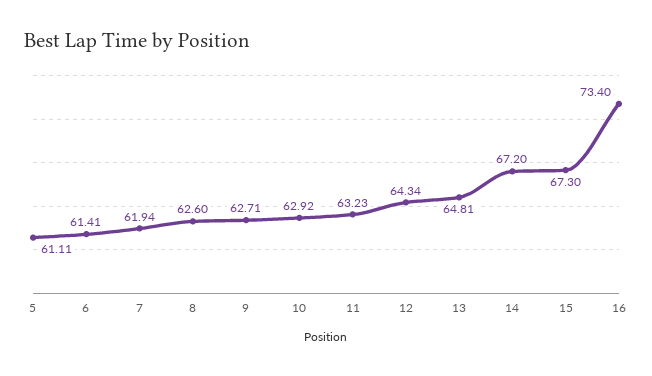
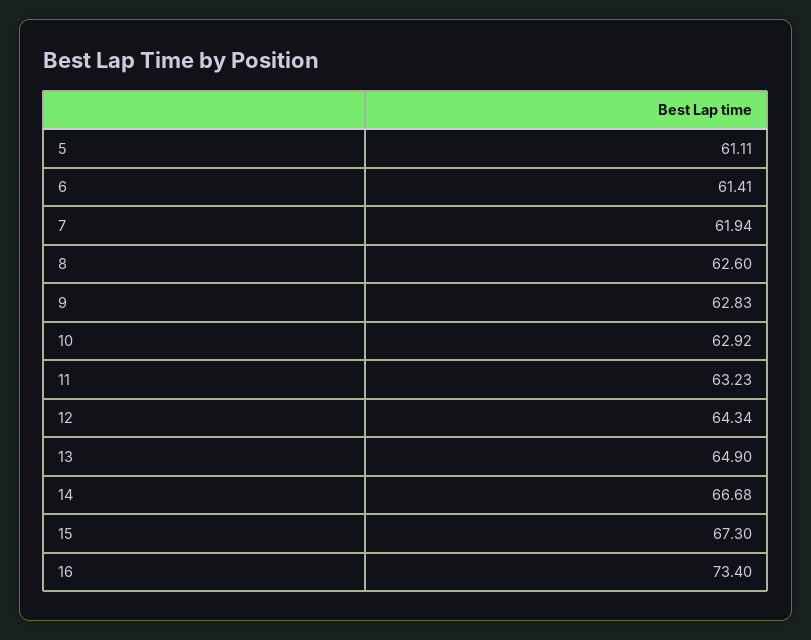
  {
    "5": 61.11,
    "6": 61.41,
    "7": 61.94,
    "8": 62.6,
-   "9": 62.71,
+   "9": 62.83,
    "10": 62.92,
    "11": 63.23,
    "12": 64.34,
-   "13": 64.81,
+   "13": 64.9,
-   "14": 67.2,
+   "14": 66.68,
    "15": 67.3,
    "16": 73.4
  }

